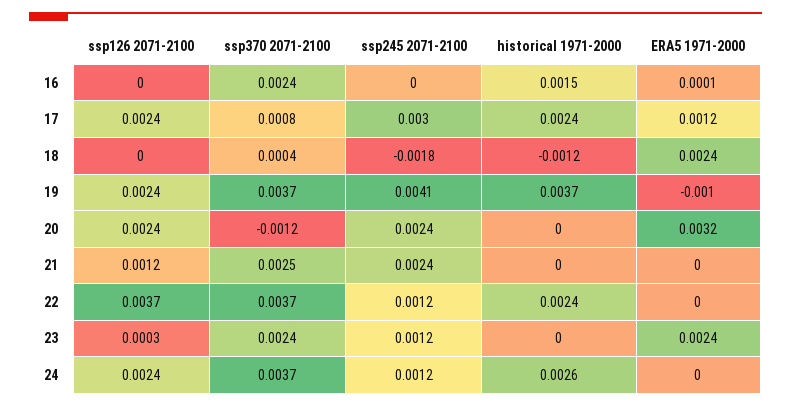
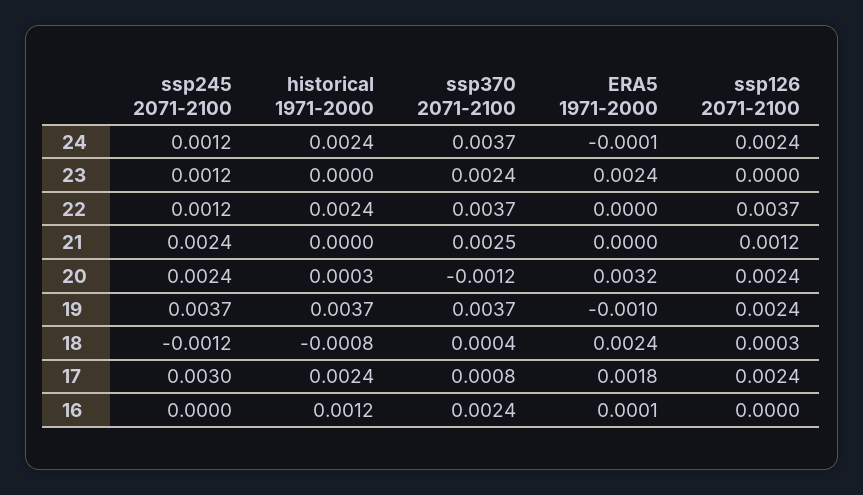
  {
    "ssp126 2071-2100": {
      "16": 0,
      "17": 0.0024,
-     "18": 0,
+     "18": 0.0003,
      "19": 0.0024,
      "20": 0.0024,
      "21": 0.0012,
      "22": 0.0037,
-     "23": 0.0003,
+     "23": 0,
      "24": 0.0024
    },
    "ssp370 2071-2100": {
      "16": 0.0024,
      "17": 0.0008,
      "18": 0.0004,
      "19": 0.0037,
      "20": -0.0012,
      "21": 0.0025,
      "22": 0.0037,
      "23": 0.0024,
      "24": 0.0037
    },
    "ssp245 2071-2100": {
      "16": 0,
      "17": 0.003,
-     "18": -0.0018,
+     "18": -0.0012,
-     "19": 0.0041,
+     "19": 0.0037,
      "20": 0.0024,
      "21": 0.0024,
      "22": 0.0012,
      "23": 0.0012,
      "24": 0.0012
    },
    "historical 1971-2000": {
-     "16": 0.0015,
+     "16": 0.0012,
      "17": 0.0024,
-     "18": -0.0012,
+     "18": -0.0008,
      "19": 0.0037,
-     "20": 0,
+     "20": 0.0003,
      "21": 0,
      "22": 0.0024,
      "23": 0,
-     "24": 0.0026
+     "24": 0.0024
    },
    "ERA5 1971-2000": {
      "16": 0.0001,
-     "17": 0.0012,
+     "17": 0.0018,
      "18": 0.0024,
      "19": -0.001,
      "20": 0.0032,
      "21": 0,
      "22": 0,
      "23": 0.0024,
-     "24": 0
+     "24": -0.0001
    }
  }

